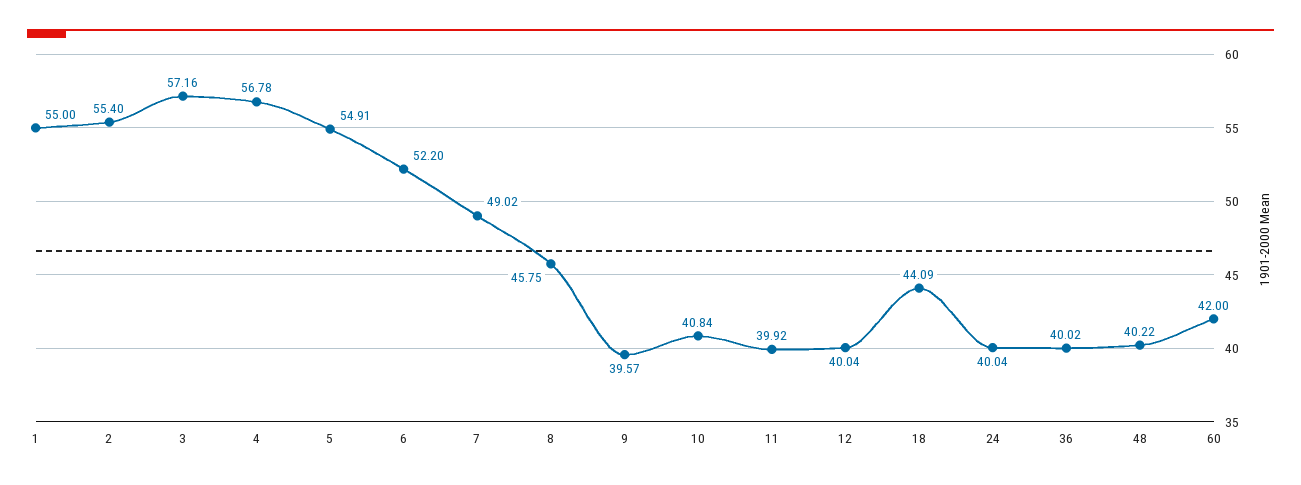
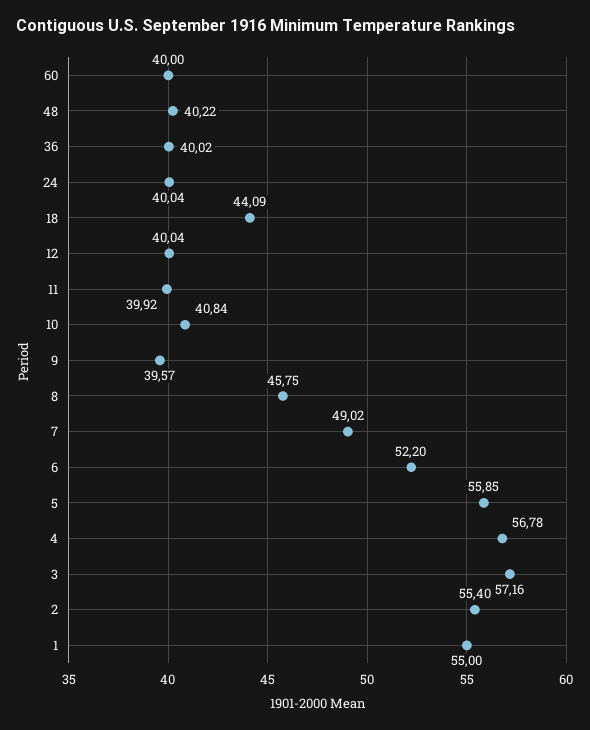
  {
    "1": 55,
    "2": 55.4,
    "3": 57.16,
    "4": 56.78,
-   "5": 54.91,
+   "5": 55.85,
    "6": 52.2,
    "7": 49.02,
    "8": 45.75,
    "9": 39.57,
    "10": 40.84,
    "11": 39.92,
    "12": 40.04,
    "18": 44.09,
    "24": 40.04,
    "36": 40.02,
    "48": 40.22,
-   "60": 42
+   "60": 40
  }

